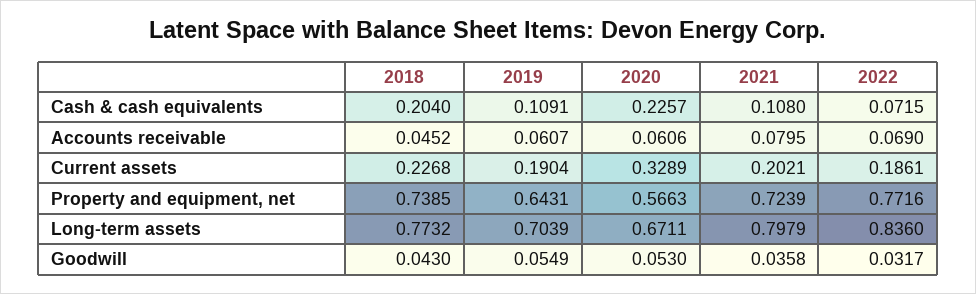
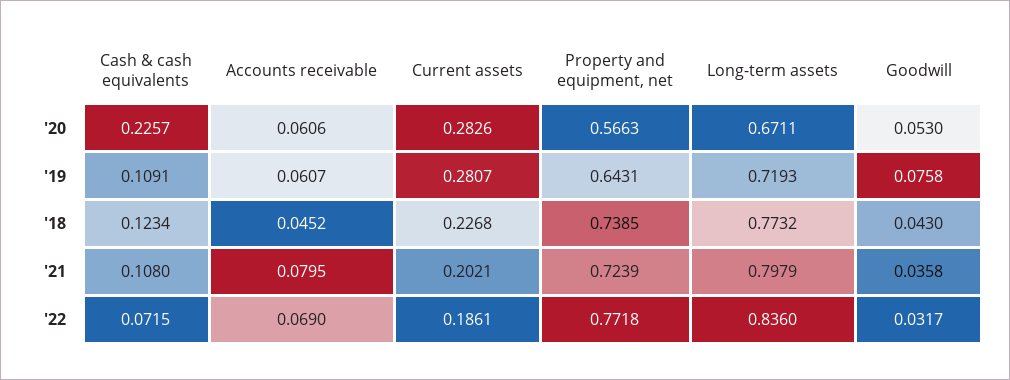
  {
    "2018": {
-     "Cash & cash equivalents": 0.204,
+     "Cash & cash equivalents": 0.1234,
      "Accounts receivable": 0.0452,
      "Current assets": 0.2268,
      "Property and equipment, net": 0.7385,
      "Long-term assets": 0.7732,
      "Goodwill": 0.043
    },
    "2019": {
      "Cash & cash equivalents": 0.1091,
      "Accounts receivable": 0.0607,
-     "Current assets": 0.1904,
+     "Current assets": 0.2807,
      "Property and equipment, net": 0.6431,
-     "Long-term assets": 0.7039,
+     "Long-term assets": 0.7193,
-     "Goodwill": 0.0549
+     "Goodwill": 0.0758
    },
    "2020": {
      "Cash & cash equivalents": 0.2257,
      "Accounts receivable": 0.0606,
-     "Current assets": 0.3289,
+     "Current assets": 0.2826,
      "Property and equipment, net": 0.5663,
      "Long-term assets": 0.6711,
      "Goodwill": 0.053
    },
    "2021": {
      "Cash & cash equivalents": 0.108,
      "Accounts receivable": 0.0795,
      "Current assets": 0.2021,
      "Property and equipment, net": 0.7239,
      "Long-term assets": 0.7979,
      "Goodwill": 0.0358
    },
    "2022": {
      "Cash & cash equivalents": 0.0715,
      "Accounts receivable": 0.069,
      "Current assets": 0.1861,
-     "Property and equipment, net": 0.7716,
+     "Property and equipment, net": 0.7718,
      "Long-term assets": 0.836,
      "Goodwill": 0.0317
    }
  }

